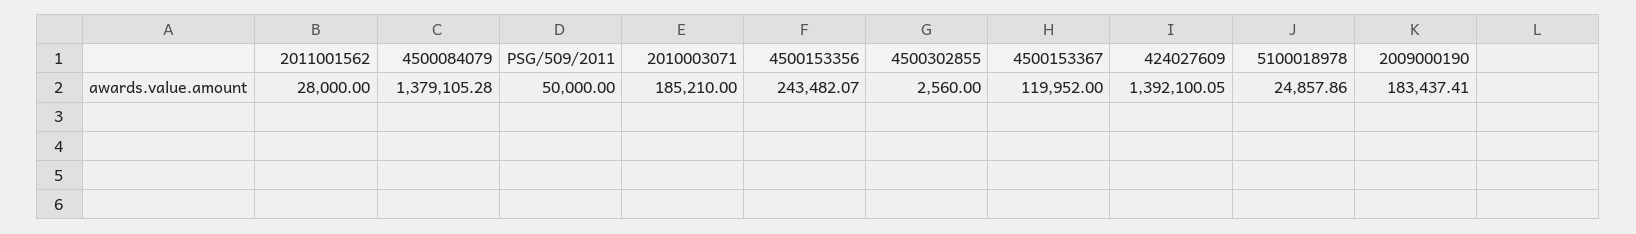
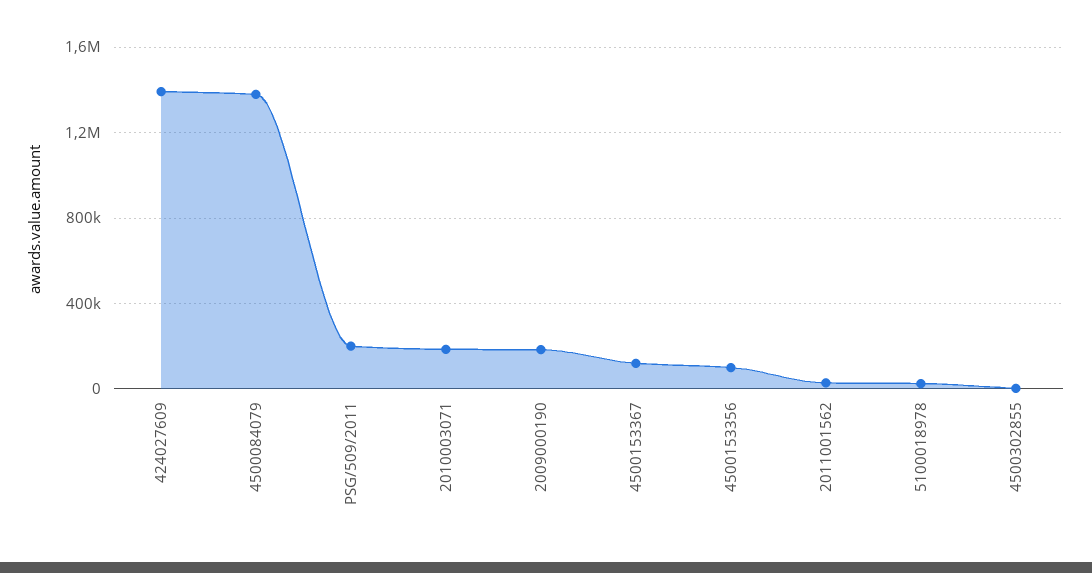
  {
    "2011001562": 28000,
    "4500084079": 1379105.28,
-   "PSG/509/2011": 50000,
+   "PSG/509/2011": 200000,
    "2010003071": 185210,
-   "4500153356": 243482.07,
+   "4500153356": 100000,
    "4500302855": 2560,
    "4500153367": 119952,
    "424027609": 1392100.05,
    "5100018978": 24857.86,
    "2009000190": 183437.41
  }

